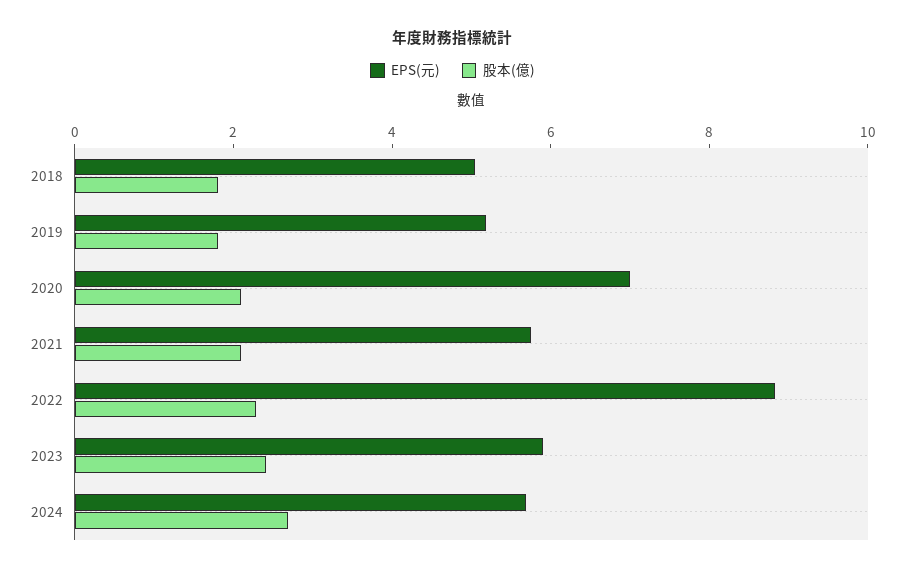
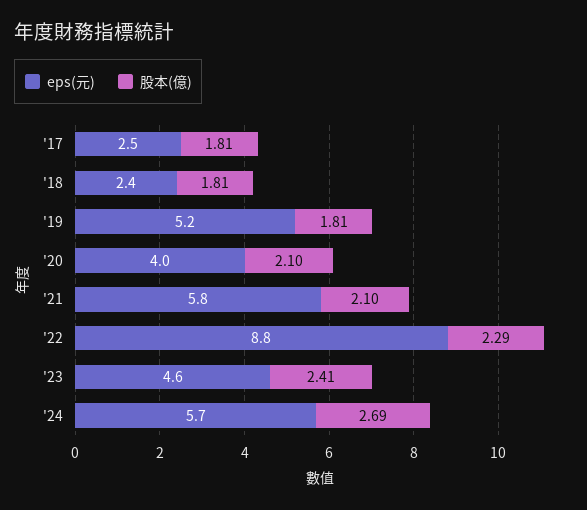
  {
    "EPS(元)": {
-     "2018": 5,
+     "2018": 2.4,
      "2019": 5.2,
-     "2020": 7,
+     "2020": 4,
      "2021": 5.8,
      "2022": 8.8,
-     "2023": 6,
+     "2023": 4.6,
-     "2024": 5.7
+     "2024": 5.7,
+     "'17": 2.5
    },
    "股本(億)": {
      "2018": 1.81,
      "2019": 1.81,
      "2020": 2.1,
      "2021": 2.1,
      "2022": 2.29,
      "2023": 2.41,
-     "2024": 2.69
+     "2024": 2.69,
+     "'17": 1.81
    }
  }

